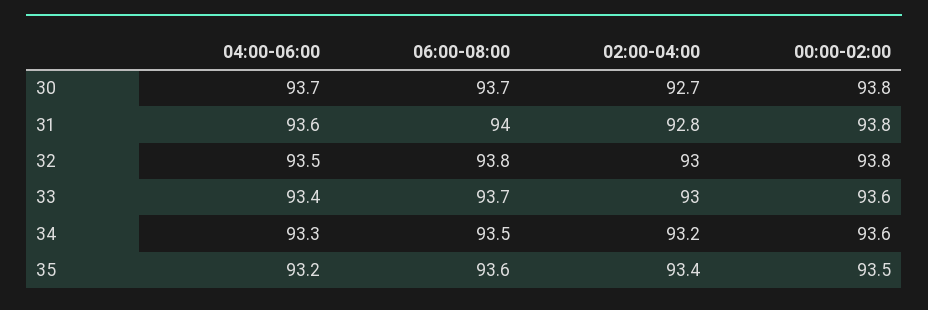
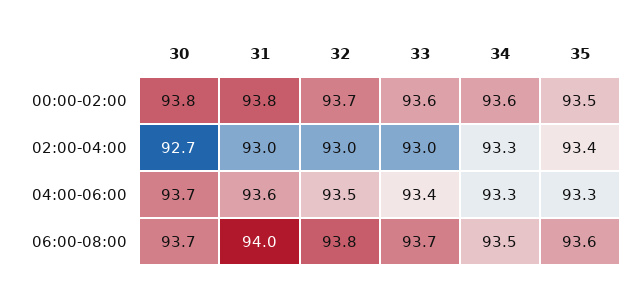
  {
    "04:00-06:00": {
      "30": 93.7,
      "31": 93.6,
      "32": 93.5,
      "33": 93.4,
      "34": 93.3,
-     "35": 93.2
+     "35": 93.3
    },
    "06:00-08:00": {
      "30": 93.7,
      "31": 94,
      "32": 93.8,
      "33": 93.7,
      "34": 93.5,
      "35": 93.6
    },
    "02:00-04:00": {
      "30": 92.7,
-     "31": 92.8,
+     "31": 93,
      "32": 93,
      "33": 93,
-     "34": 93.2,
+     "34": 93.3,
      "35": 93.4
    },
    "00:00-02:00": {
      "30": 93.8,
      "31": 93.8,
-     "32": 93.8,
+     "32": 93.7,
      "33": 93.6,
      "34": 93.6,
      "35": 93.5
    }
  }

